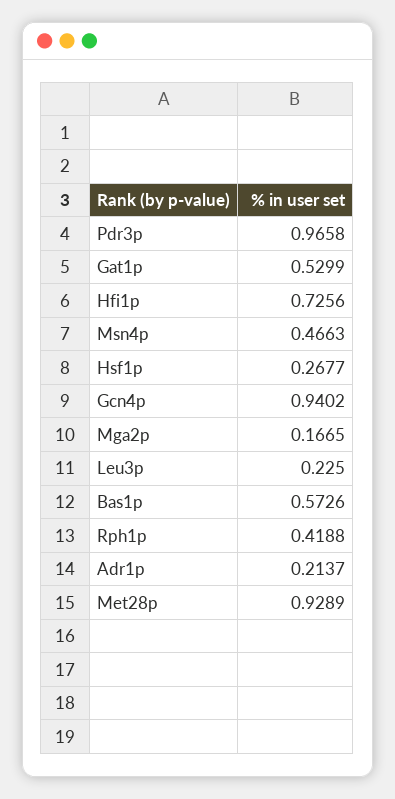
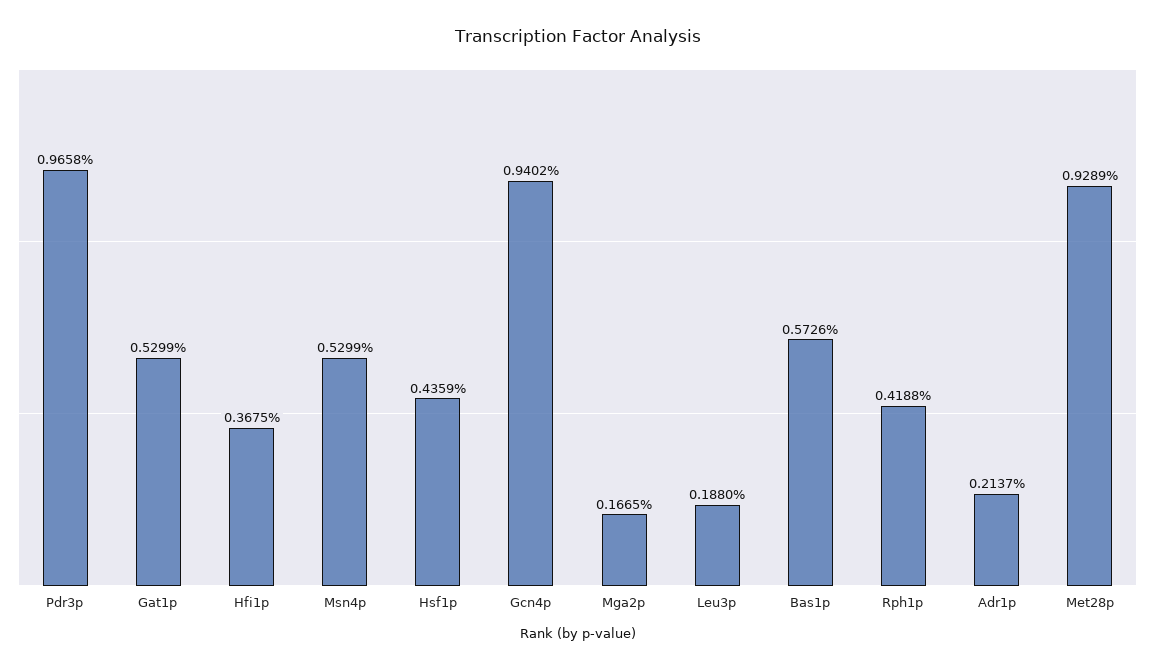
  {
    "Pdr3p": 0.9658,
    "Gat1p": 0.5299,
-   "Hfi1p": 0.7256,
+   "Hfi1p": 0.3675,
-   "Msn4p": 0.4663,
+   "Msn4p": 0.5299,
-   "Hsf1p": 0.2677,
+   "Hsf1p": 0.4359,
    "Gcn4p": 0.9402,
    "Mga2p": 0.1665,
-   "Leu3p": 0.225,
+   "Leu3p": 0.188,
    "Bas1p": 0.5726,
    "Rph1p": 0.4188,
    "Adr1p": 0.2137,
    "Met28p": 0.9289
  }

